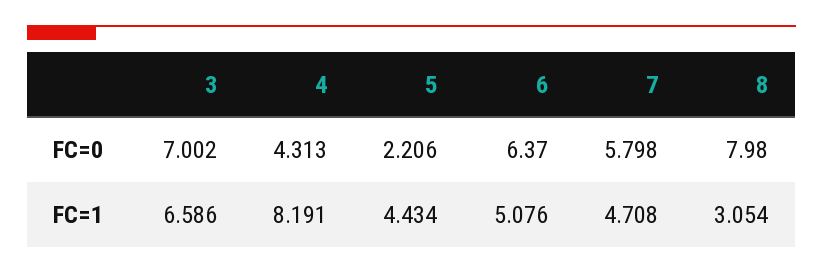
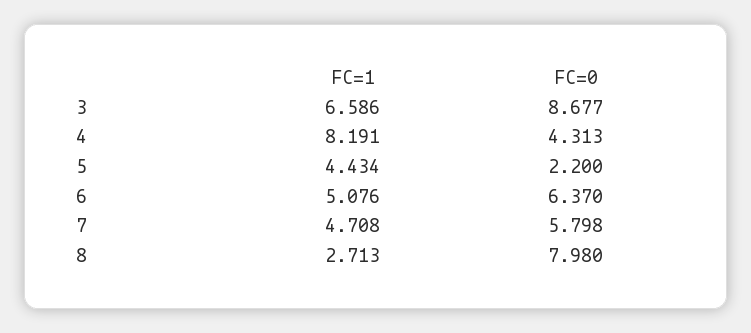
  {
    "3": {
-     "FC=0": 7.002,
+     "FC=0": 8.677,
      "FC=1": 6.586
    },
    "4": {
      "FC=0": 4.313,
      "FC=1": 8.191
    },
    "5": {
-     "FC=0": 2.206,
+     "FC=0": 2.2,
      "FC=1": 4.434
    },
    "6": {
      "FC=0": 6.37,
      "FC=1": 5.076
    },
    "7": {
      "FC=0": 5.798,
      "FC=1": 4.708
    },
    "8": {
      "FC=0": 7.98,
-     "FC=1": 3.054
+     "FC=1": 2.713
    }
  }

